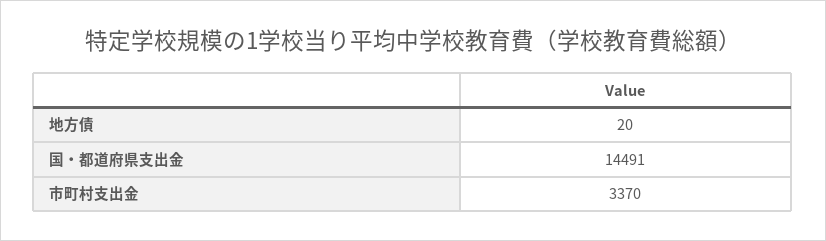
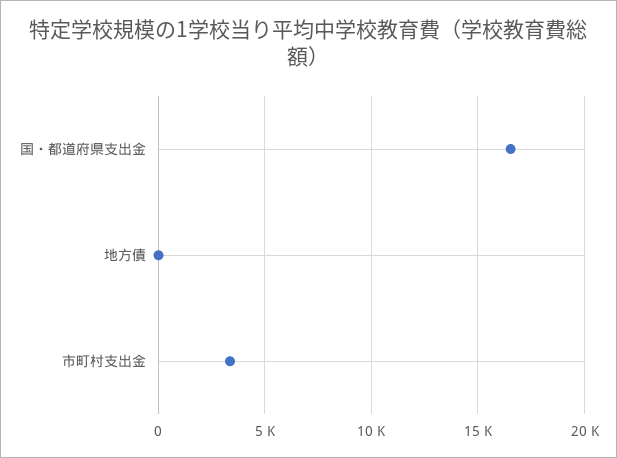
  {
    "地方債": 20,
-   "国・都道府県支出金": 14491,
+   "国・都道府県支出金": 16500,
    "市町村支出金": 3370
  }

